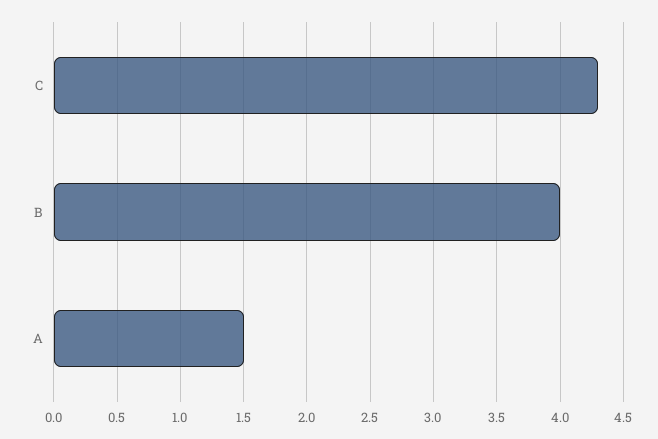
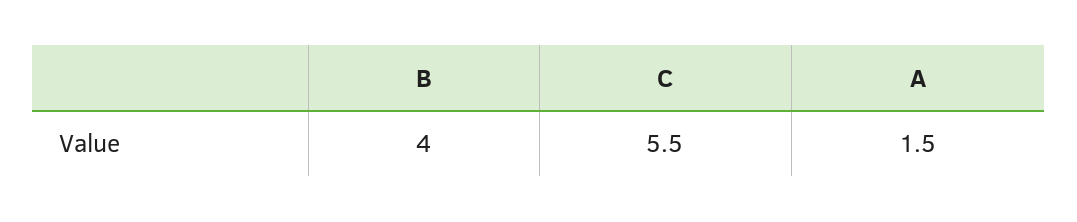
  {
-   "C": 4.3,
+   "C": 5.5,
    "B": 4,
    "A": 1.5
  }

